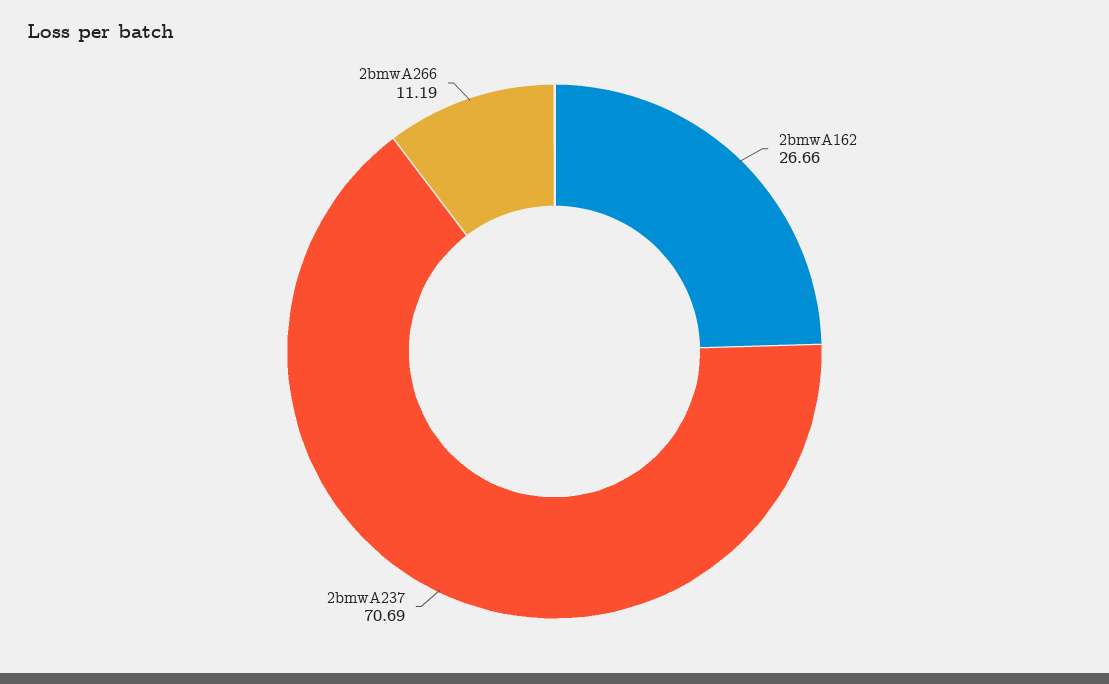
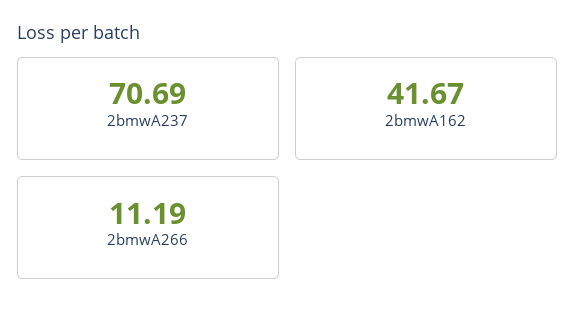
  {
-   "2bmwA162": 26.66,
+   "2bmwA162": 41.67,
    "2bmwA237": 70.69,
    "2bmwA266": 11.19
  }

